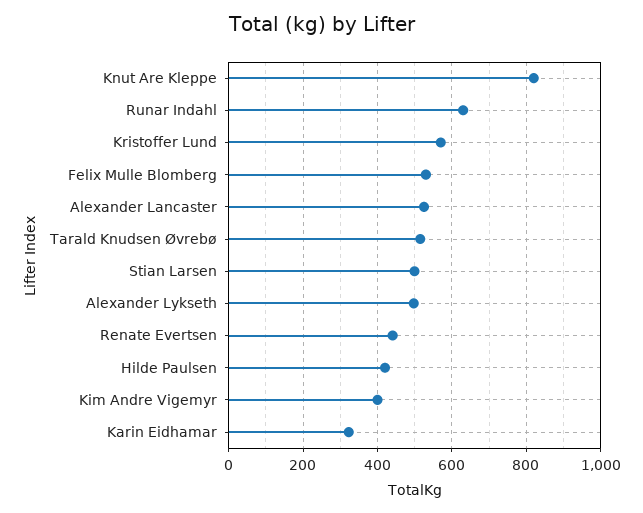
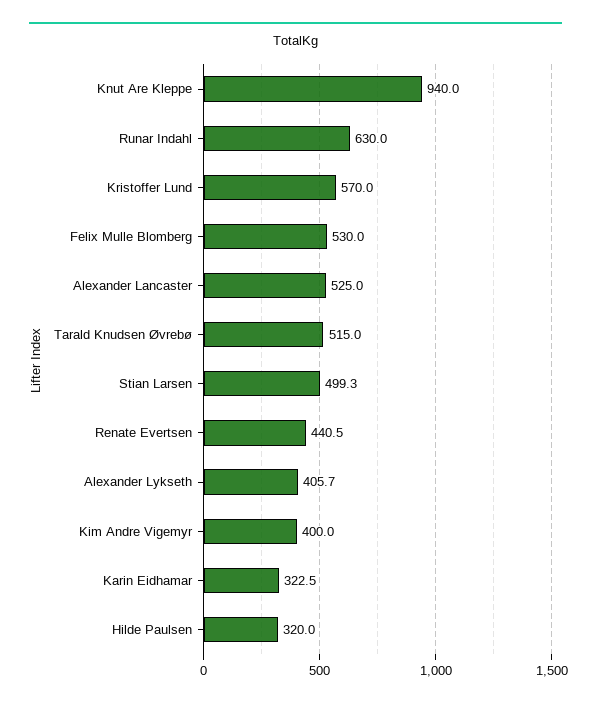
  {
-   "Knut Are Kleppe": 820,
+   "Knut Are Kleppe": 940,
    "Runar Indahl": 630,
    "Kristoffer Lund": 570,
    "Felix Mulle Blomberg": 530,
    "Alexander Lancaster": 525,
    "Tarald Knudsen Øvrebø": 515,
    "Stian Larsen": 499.3,
-   "Alexander Lykseth": 500,
+   "Alexander Lykseth": 405.7,
    "Renate Evertsen": 440.5,
-   "Hilde Paulsen": 420,
+   "Hilde Paulsen": 320,
    "Kim Andre Vigemyr": 400,
    "Karin Eidhamar": 322.5
  }

